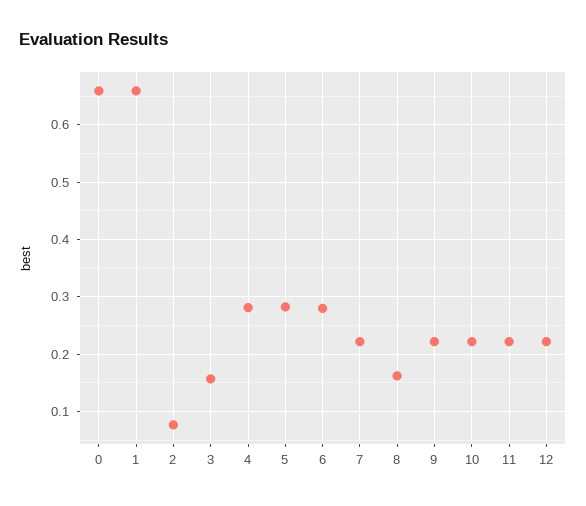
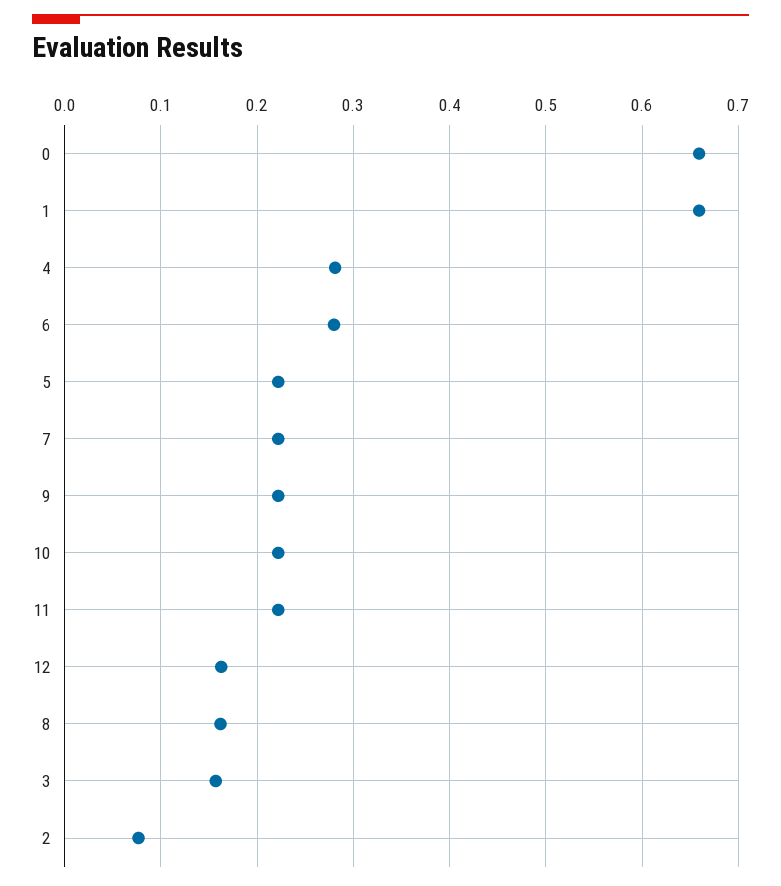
  {
    "0": 0.66,
    "1": 0.66,
    "2": 0.08,
    "3": 0.16,
    "4": 0.28,
-   "5": 0.28,
+   "5": 0.22,
    "6": 0.28,
    "7": 0.22,
    "8": 0.16,
    "9": 0.22,
    "10": 0.22,
    "11": 0.22,
-   "12": 0.22
+   "12": 0.16
  }

